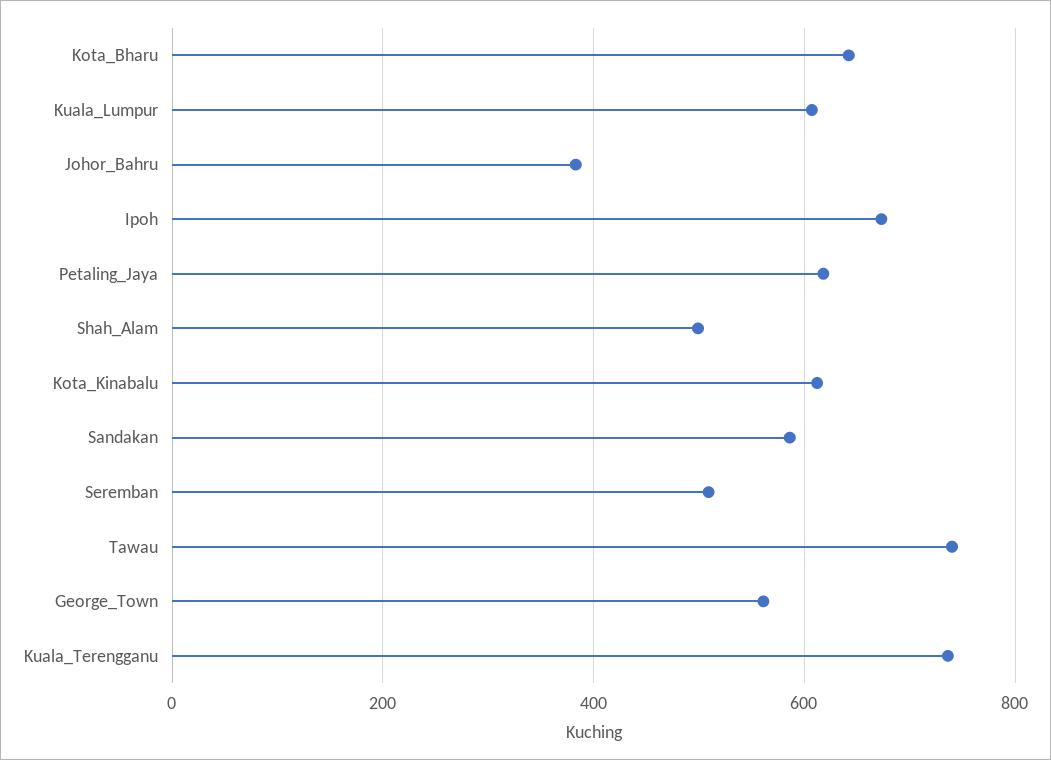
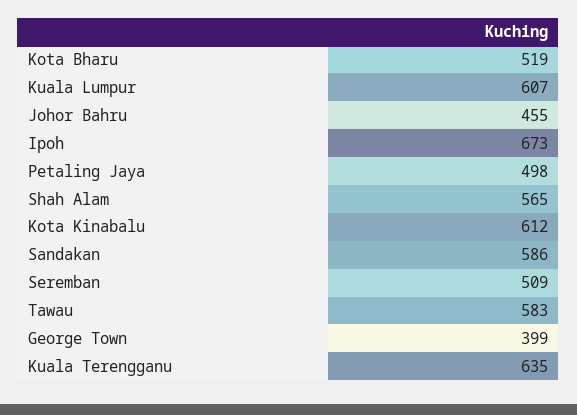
  {
-   "Kota_Bharu": 640,
+   "Kota_Bharu": 519,
    "Kuala_Lumpur": 607,
-   "Johor_Bahru": 380,
+   "Johor_Bahru": 455,
    "Ipoh": 673,
-   "Petaling_Jaya": 620,
+   "Petaling_Jaya": 498,
-   "Shah_Alam": 500,
+   "Shah_Alam": 565,
    "Kota_Kinabalu": 612,
    "Sandakan": 586,
    "Seremban": 509,
-   "Tawau": 740,
+   "Tawau": 583,
-   "George_Town": 560,
+   "George_Town": 399,
-   "Kuala_Terengganu": 740
+   "Kuala_Terengganu": 635
  }

